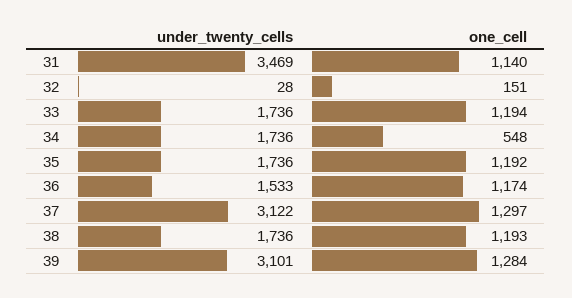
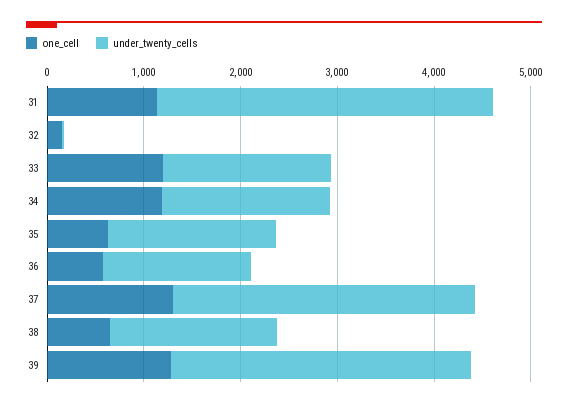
  {
    "under_twenty_cells": {
      "31": 3469,
      "32": 28,
      "33": 1736,
      "34": 1736,
      "35": 1736,
      "36": 1533,
      "37": 3122,
      "38": 1736,
      "39": 3101
    },
    "one_cell": {
      "31": 1140,
      "32": 151,
      "33": 1194,
-     "34": 548,
+     "34": 1200,
-     "35": 1192,
+     "35": 600,
-     "36": 1174,
+     "36": 600,
      "37": 1297,
-     "38": 1193,
+     "38": 600,
      "39": 1284
    }
  }

